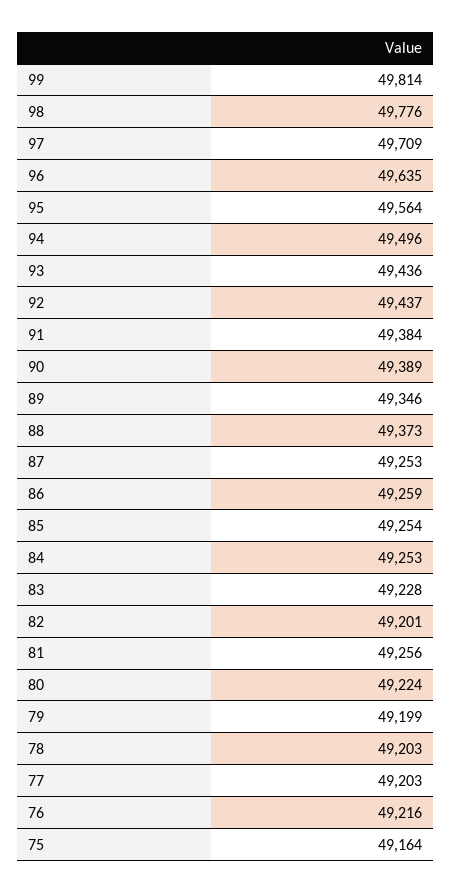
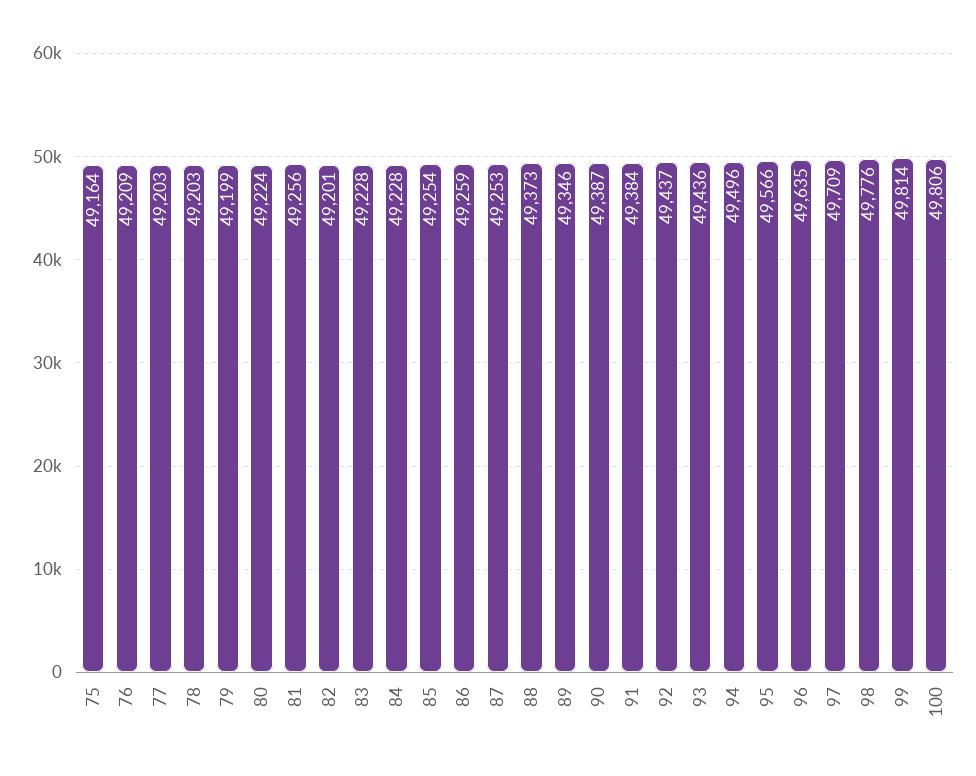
  {
    "99": 49814,
    "98": 49776,
    "97": 49709,
    "96": 49635,
-   "95": 49564,
+   "95": 49566,
    "94": 49496,
    "93": 49436,
    "92": 49437,
    "91": 49384,
-   "90": 49389,
+   "90": 49387,
    "89": 49346,
    "88": 49373,
    "87": 49253,
    "86": 49259,
    "85": 49254,
-   "84": 49253,
+   "84": 49228,
    "83": 49228,
    "82": 49201,
    "81": 49256,
    "80": 49224,
    "79": 49199,
    "78": 49203,
    "77": 49203,
-   "76": 49216,
+   "76": 49209,
-   "75": 49164
+   "75": 49164,
+   "100": 49806
  }

